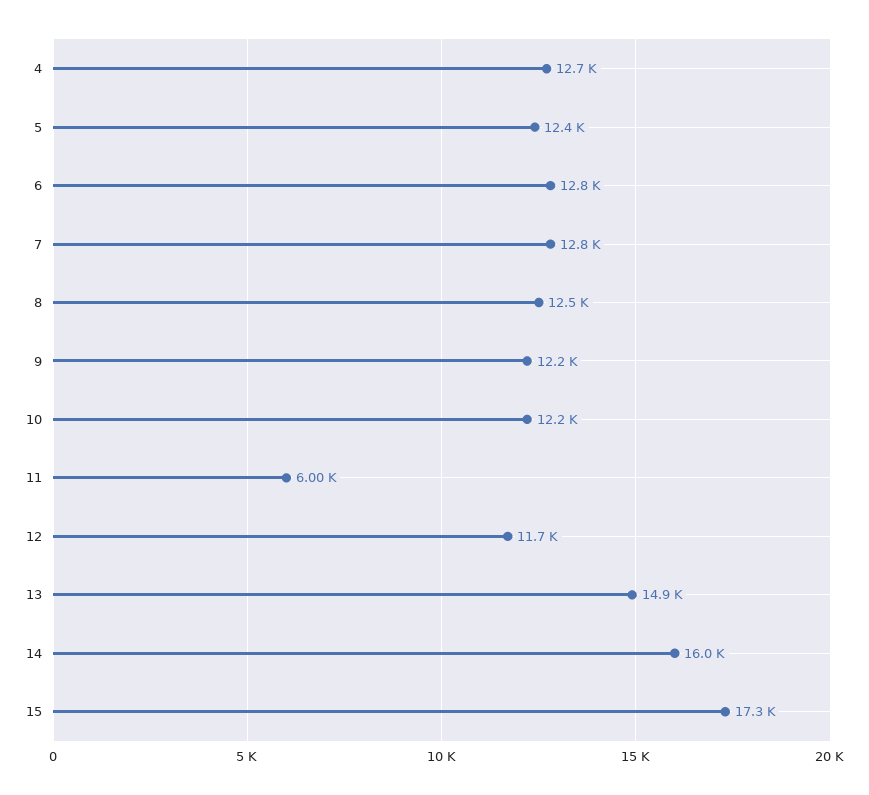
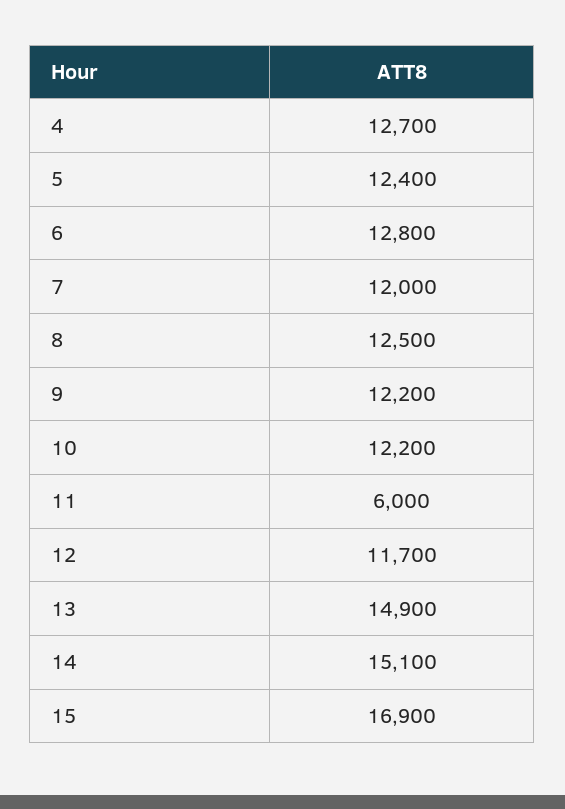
  {
    "4": 12700,
    "5": 12400,
    "6": 12800,
-   "7": 12800,
+   "7": 12000,
    "8": 12500,
    "9": 12200,
    "10": 12200,
    "11": 6000,
    "12": 11700,
    "13": 14900,
-   "14": 16000,
+   "14": 15100,
-   "15": 17300
+   "15": 16900
  }

